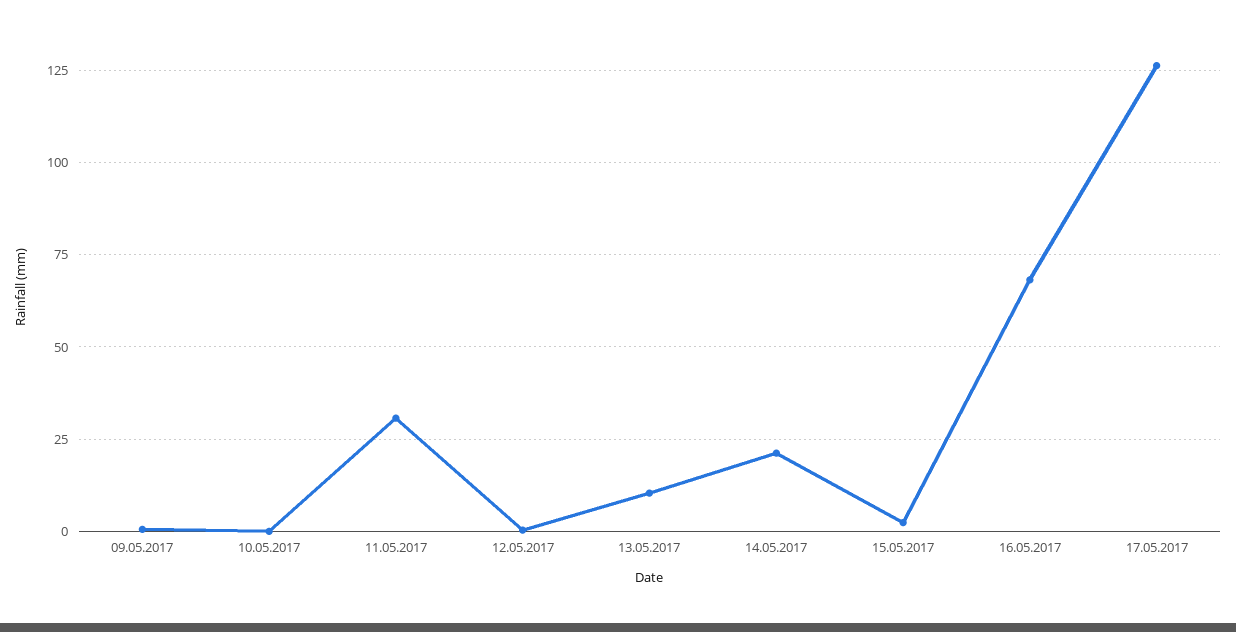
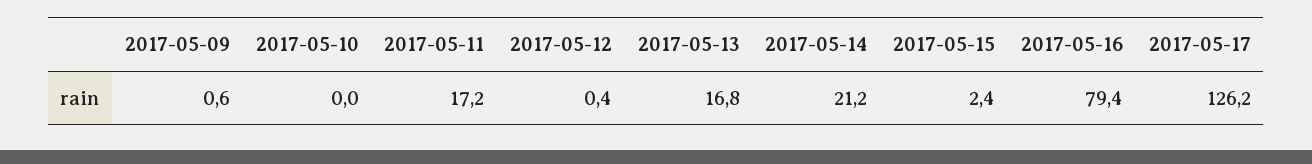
  {
    "09.05.2017": 0.6,
    "10.05.2017": 0,
-   "11.05.2017": 30,
+   "11.05.2017": 17.2,
    "12.05.2017": 0.4,
-   "13.05.2017": 10,
+   "13.05.2017": 16.8,
    "14.05.2017": 21.2,
    "15.05.2017": 2.4,
-   "16.05.2017": 67.5,
+   "16.05.2017": 79.4,
    "17.05.2017": 126.2
  }

